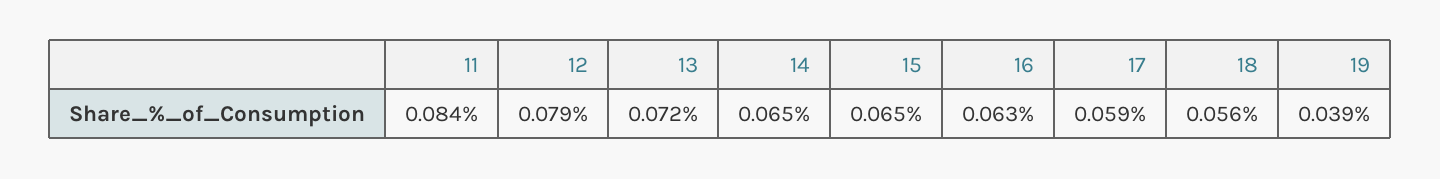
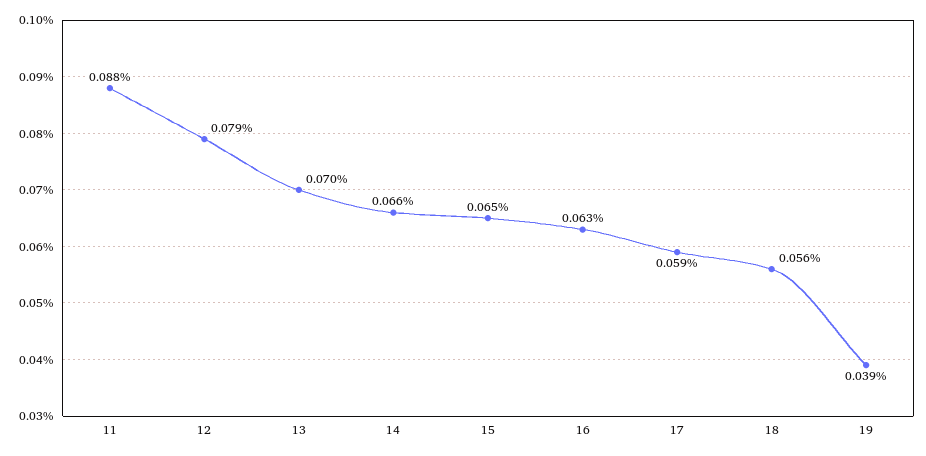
  {
-   "11": 0.084,
+   "11": 0.088,
    "12": 0.079,
-   "13": 0.072,
+   "13": 0.07,
-   "14": 0.065,
+   "14": 0.066,
    "15": 0.065,
    "16": 0.063,
    "17": 0.059,
    "18": 0.056,
    "19": 0.039
  }

